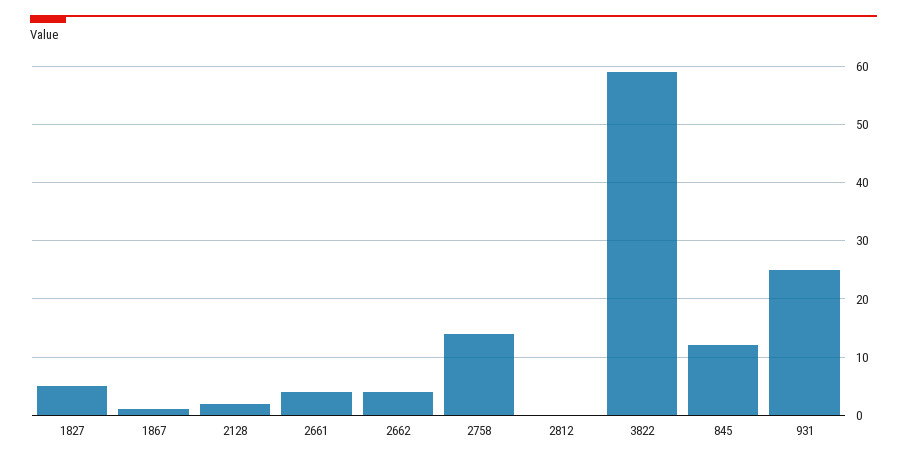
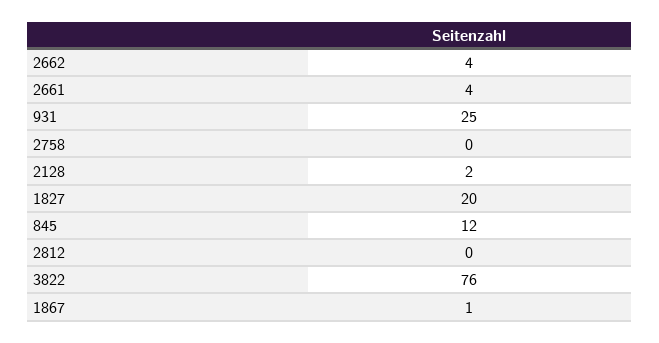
  {
-   "1827": 5,
+   "1827": 20,
    "1867": 1,
    "2128": 2,
    "2661": 4,
    "2662": 4,
-   "2758": 15,
+   "2758": 0,
    "2812": 0,
-   "3822": 60,
+   "3822": 76,
    "845": 12,
    "931": 25
  }

